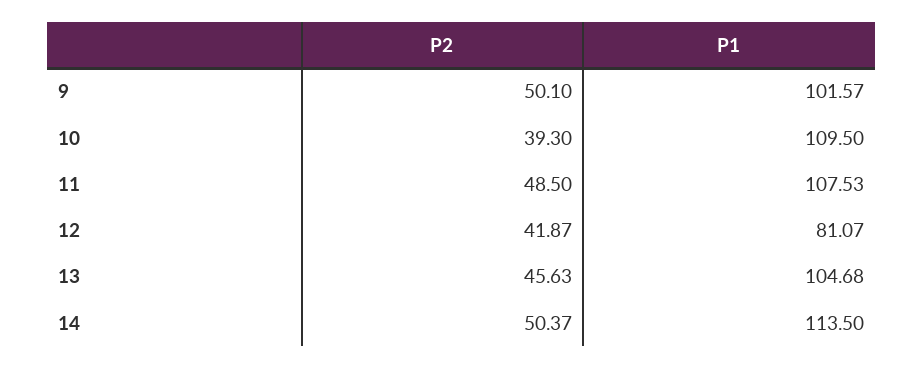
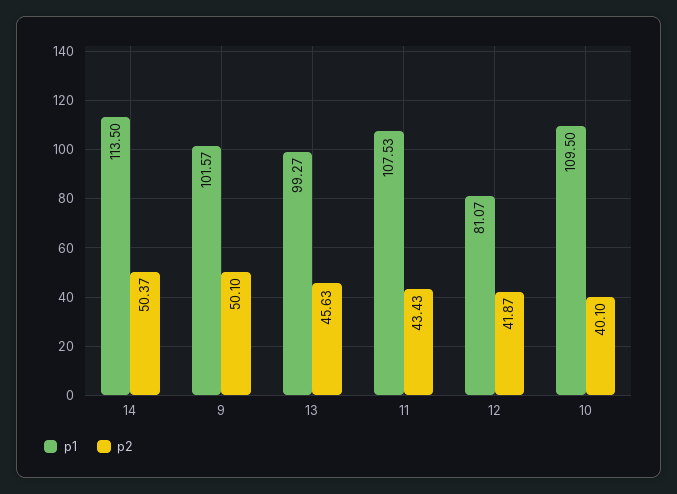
  {
    "P2": {
      "9": 50.1,
-     "10": 39.3,
+     "10": 40.1,
-     "11": 48.5,
+     "11": 43.43,
      "12": 41.87,
      "13": 45.63,
      "14": 50.37
    },
    "P1": {
      "9": 101.57,
      "10": 109.5,
      "11": 107.53,
      "12": 81.07,
-     "13": 104.68,
+     "13": 99.27,
      "14": 113.5
    }
  }

